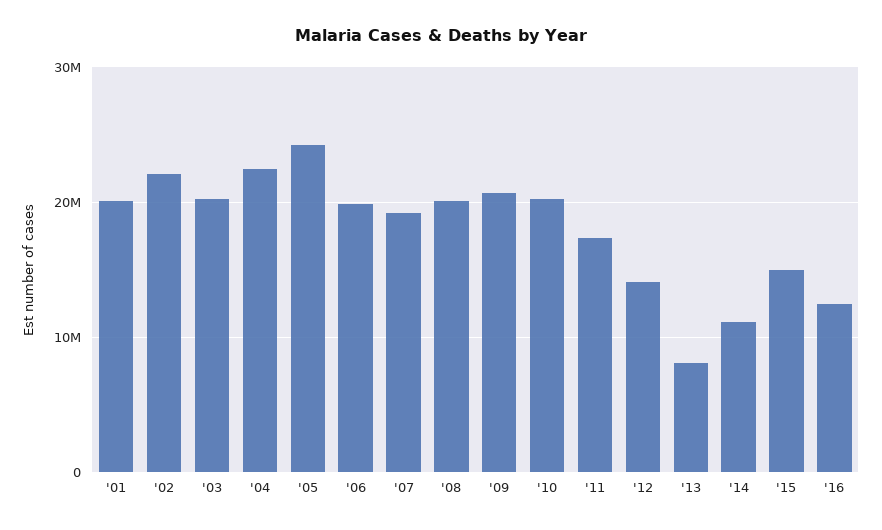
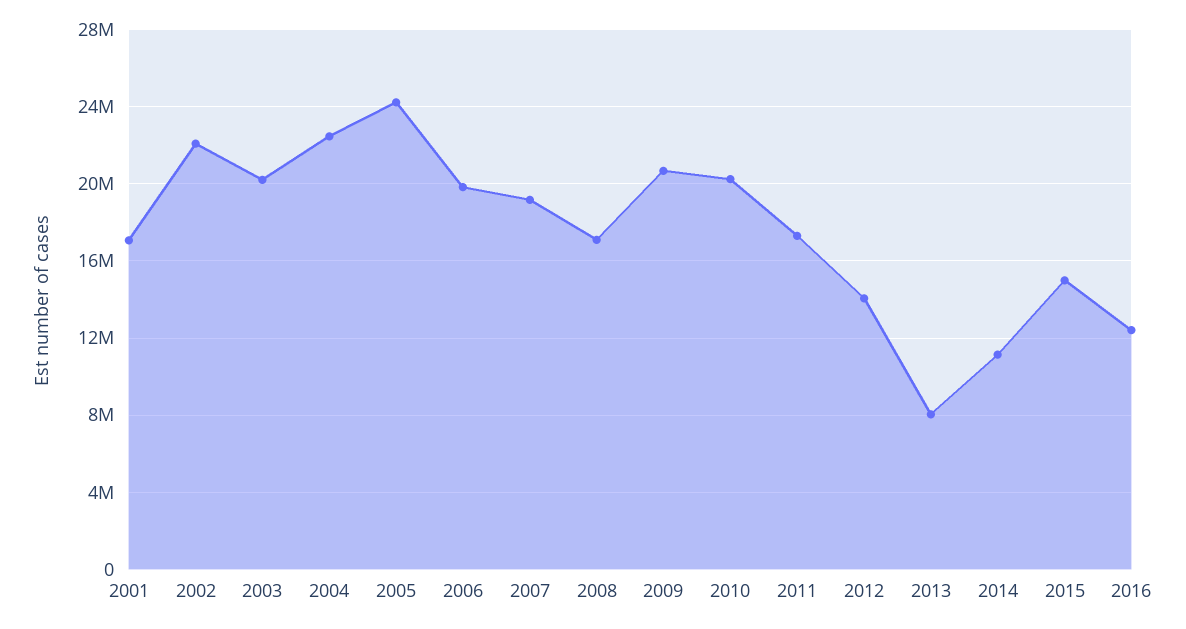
  {
-   "'01": 20000000,
+   "'01": 17000000,
    "'02": 22000000,
    "'03": 20000000,
    "'04": 22500000,
    "'05": 24000000,
    "'06": 20000000,
    "'07": 19000000,
-   "'08": 20000000,
+   "'08": 17000000,
    "'09": 20500000,
    "'10": 20000000,
    "'11": 17500000,
    "'12": 14000000,
    "'13": 8000000,
    "'14": 11000000,
    "'15": 15000000,
    "'16": 12500000
  }

